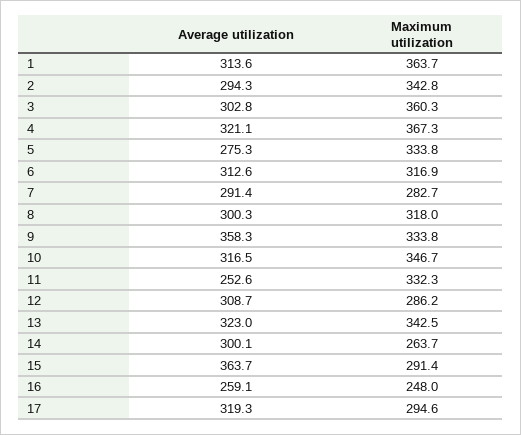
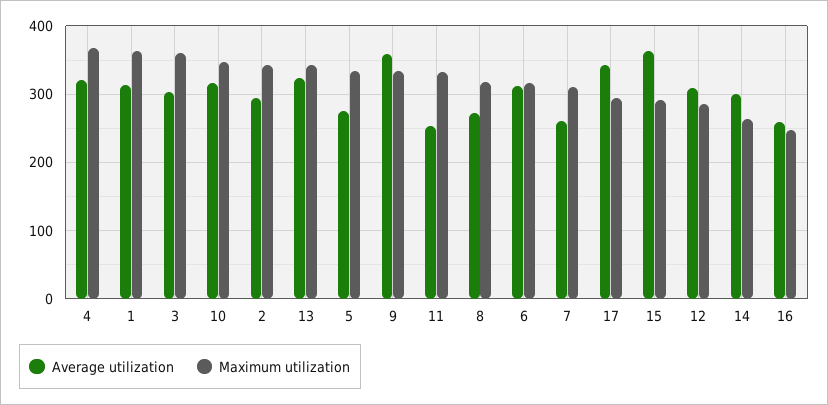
  {
    "Average utilization": {
      "1": 313.6,
      "2": 294.3,
      "3": 302.8,
      "4": 321.1,
      "5": 275.3,
      "6": 312.6,
-     "7": 291.4,
+     "7": 260,
-     "8": 300.3,
+     "8": 270,
      "9": 358.3,
      "10": 316.5,
      "11": 252.6,
      "12": 308.7,
      "13": 323,
      "14": 300.1,
      "15": 363.7,
      "16": 259.1,
-     "17": 319.3
+     "17": 340
    },
    "Maximum utilization": {
      "1": 363.7,
      "2": 342.8,
      "3": 360.3,
      "4": 367.3,
      "5": 333.8,
      "6": 316.9,
-     "7": 282.7,
+     "7": 310,
      "8": 318,
      "9": 333.8,
      "10": 346.7,
      "11": 332.3,
      "12": 286.2,
      "13": 342.5,
      "14": 263.7,
      "15": 291.4,
      "16": 248,
      "17": 294.6
    }
  }

